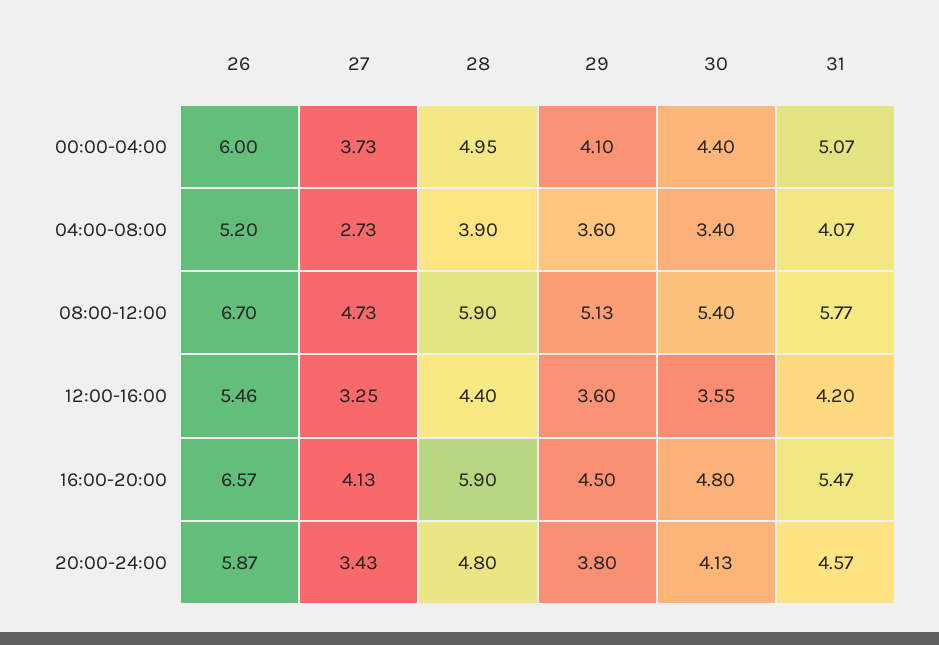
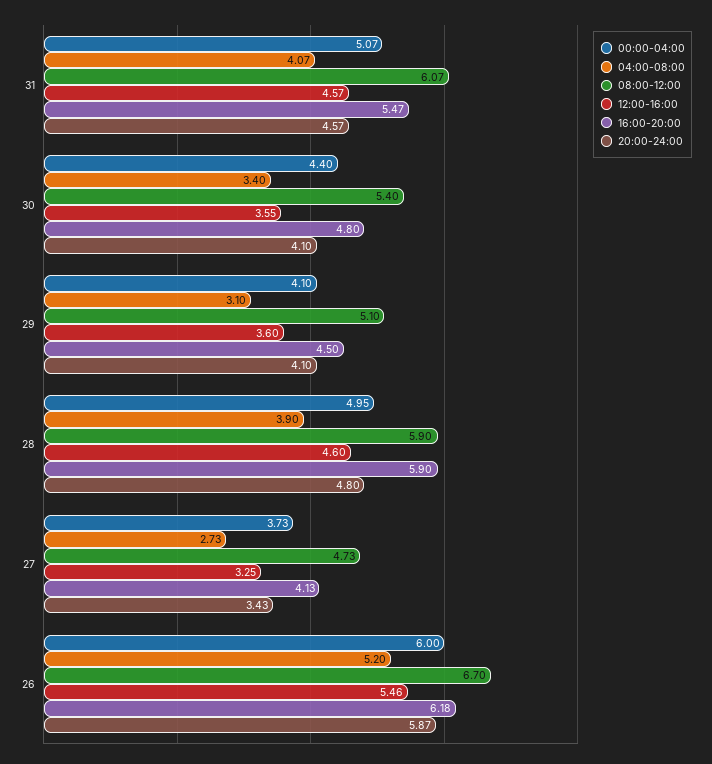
  {
    "00:00-04:00": {
      "26": 6,
      "27": 3.73,
      "28": 4.95,
      "29": 4.1,
      "30": 4.4,
      "31": 5.07
    },
    "04:00-08:00": {
      "26": 5.2,
      "27": 2.73,
      "28": 3.9,
-     "29": 3.6,
+     "29": 3.1,
      "30": 3.4,
      "31": 4.07
    },
    "08:00-12:00": {
      "26": 6.7,
      "27": 4.73,
      "28": 5.9,
-     "29": 5.13,
+     "29": 5.1,
      "30": 5.4,
-     "31": 5.77
+     "31": 6.07
    },
    "12:00-16:00": {
      "26": 5.46,
      "27": 3.25,
-     "28": 4.4,
+     "28": 4.6,
      "29": 3.6,
      "30": 3.55,
-     "31": 4.2
+     "31": 4.57
    },
    "16:00-20:00": {
-     "26": 6.57,
+     "26": 6.18,
      "27": 4.13,
      "28": 5.9,
      "29": 4.5,
      "30": 4.8,
      "31": 5.47
    },
    "20:00-24:00": {
      "26": 5.87,
      "27": 3.43,
      "28": 4.8,
-     "29": 3.8,
+     "29": 4.1,
-     "30": 4.13,
+     "30": 4.1,
      "31": 4.57
    }
  }

